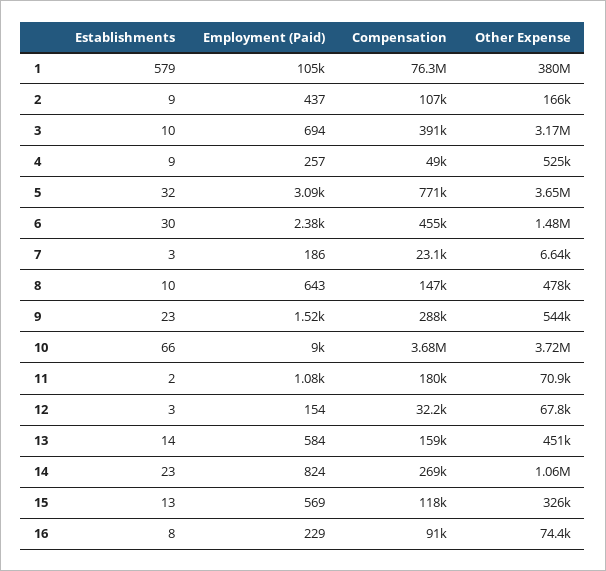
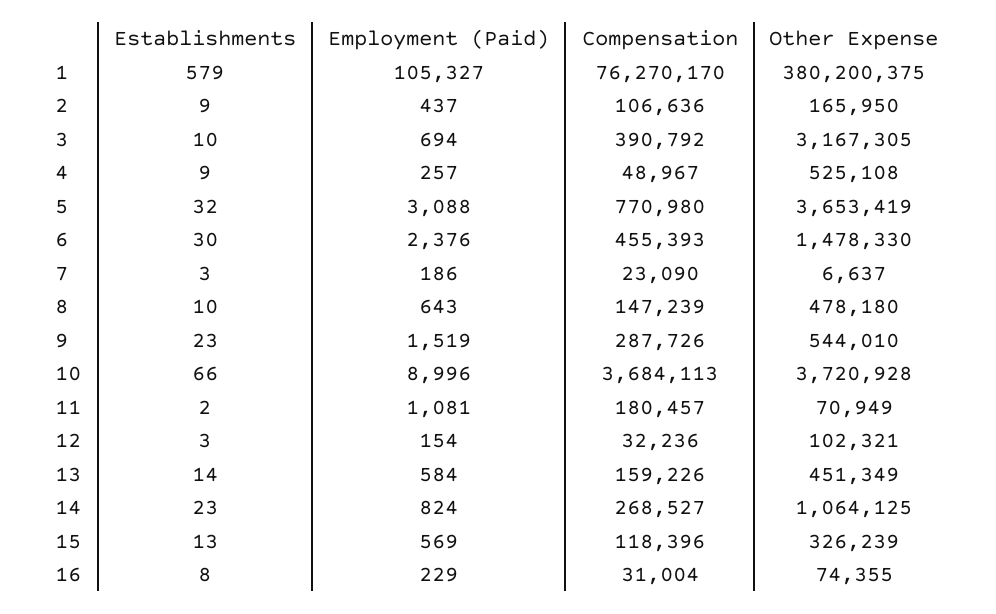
  {
    "Establishments": {
      "1": 579,
      "2": 9,
      "3": 10,
      "4": 9,
      "5": 32,
      "6": 30,
      "7": 3,
      "8": 10,
      "9": 23,
      "10": 66,
      "11": 2,
      "12": 3,
      "13": 14,
      "14": 23,
      "15": 13,
      "16": 8
    },
    "Employment (Paid)": {
      "1": 105327,
      "2": 437,
      "3": 694,
      "4": 257,
      "5": 3088,
      "6": 2376,
      "7": 186,
      "8": 643,
      "9": 1519,
      "10": 8996,
      "11": 1081,
      "12": 154,
      "13": 584,
      "14": 824,
      "15": 569,
      "16": 229
    },
    "Compensation": {
      "1": 76270170,
      "2": 106636,
      "3": 390792,
      "4": 48967,
      "5": 770980,
      "6": 455393,
      "7": 23090,
      "8": 147239,
      "9": 287726,
      "10": 3684113,
      "11": 180457,
      "12": 32236,
      "13": 159226,
      "14": 268527,
      "15": 118396,
-     "16": 91000
+     "16": 31004
    },
    "Other Expense": {
      "1": 380200375,
      "2": 165950,
      "3": 3167305,
      "4": 525108,
      "5": 3653419,
      "6": 1478330,
      "7": 6637,
      "8": 478180,
      "9": 544010,
      "10": 3720928,
      "11": 70949,
-     "12": 67800,
+     "12": 102321,
      "13": 451349,
      "14": 1064125,
      "15": 326239,
      "16": 74355
    }
  }

